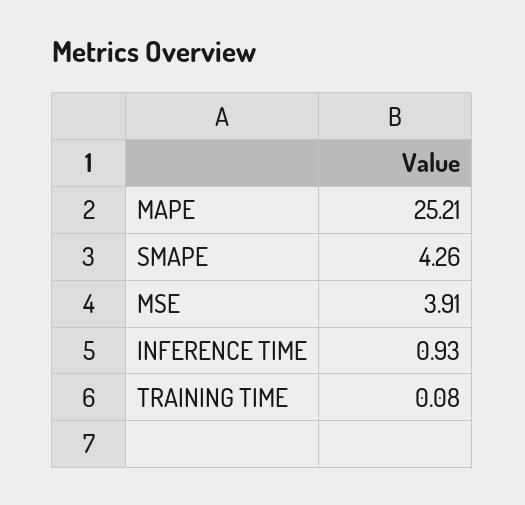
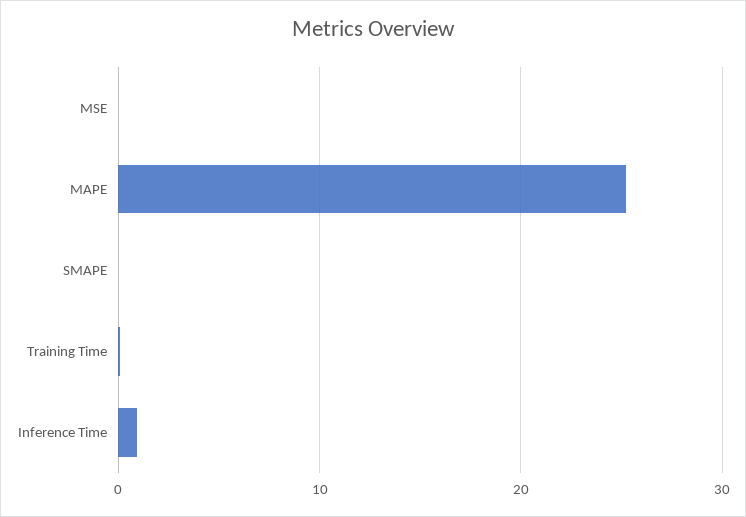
  {
    "MAPE": 25.21,
-   "SMAPE": 4.26,
+   "SMAPE": 0,
-   "MSE": 3.91,
+   "MSE": 0,
    "INFERENCE TIME": 0.93,
    "TRAINING TIME": 0.08
  }

